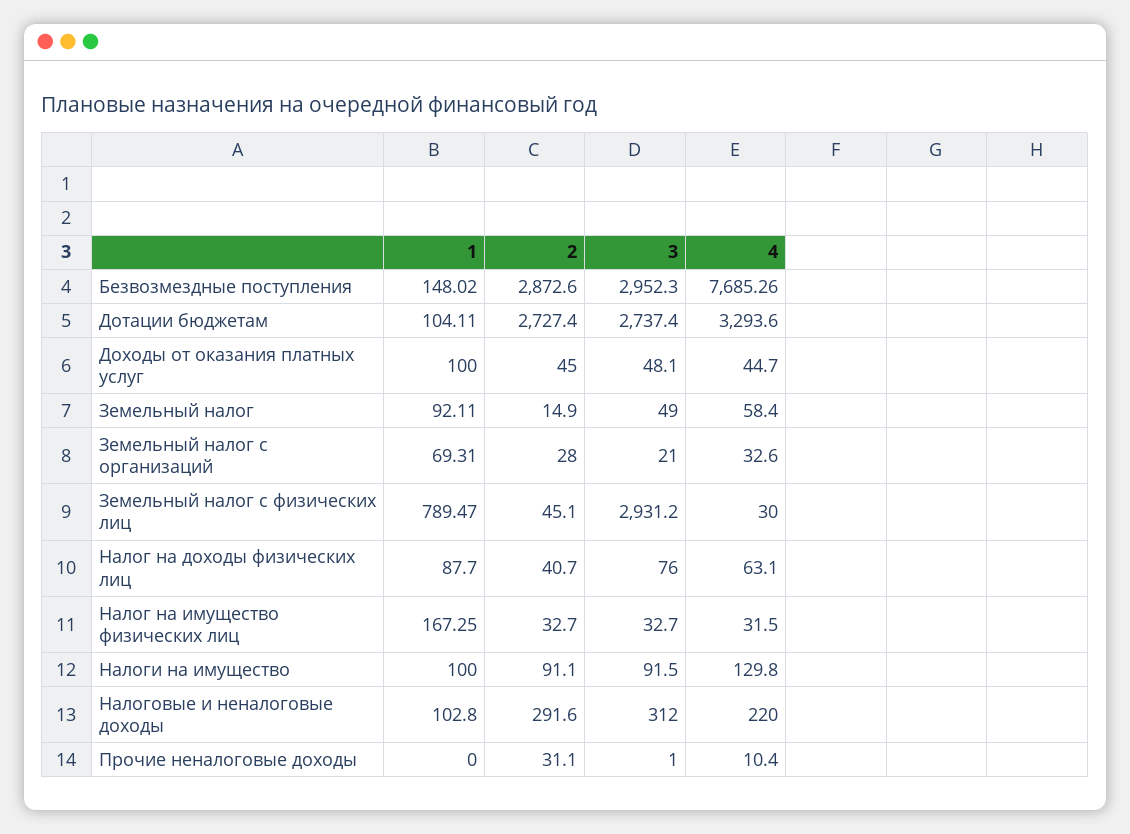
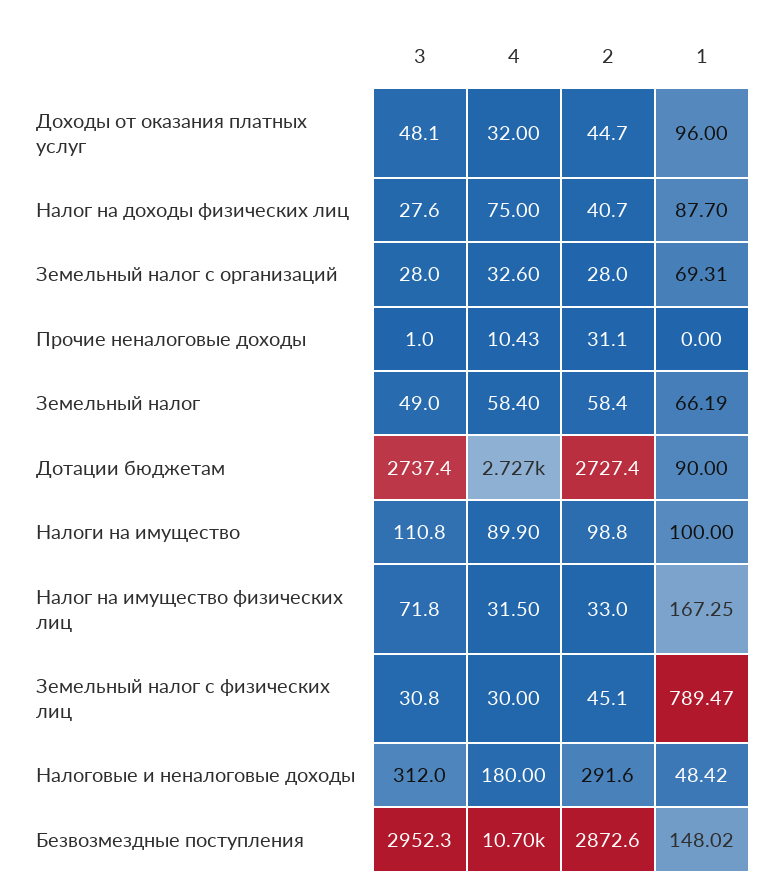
  {
    "1": {
      "Безвозмездные поступления": 148.02,
-     "Дотации бюджетам": 104.11,
+     "Дотации бюджетам": 90,
-     "Доходы от оказания платных услуг": 100,
+     "Доходы от оказания платных услуг": 96,
-     "Земельный налог": 92.11,
+     "Земельный налог": 66.19,
      "Земельный налог с организаций": 69.31,
      "Земельный налог с физических лиц": 789.47,
      "Налог на доходы физических лиц": 87.7,
      "Налог на имущество физических лиц": 167.25,
      "Налоги на имущество": 100,
-     "Налоговые и неналоговые доходы": 102.8,
+     "Налоговые и неналоговые доходы": 48.42,
      "Прочие неналоговые доходы": 0
    },
    "2": {
      "Безвозмездные поступления": 2872.6,
      "Дотации бюджетам": 2727.4,
-     "Доходы от оказания платных услуг": 45,
+     "Доходы от оказания платных услуг": 44.7,
-     "Земельный налог": 14.9,
+     "Земельный налог": 58.4,
      "Земельный налог с организаций": 28,
      "Земельный налог с физических лиц": 45.1,
      "Налог на доходы физических лиц": 40.7,
-     "Налог на имущество физических лиц": 32.7,
+     "Налог на имущество физических лиц": 33,
-     "Налоги на имущество": 91.1,
+     "Налоги на имущество": 98.8,
      "Налоговые и неналоговые доходы": 291.6,
      "Прочие неналоговые доходы": 31.1
    },
    "3": {
      "Безвозмездные поступления": 2952.3,
      "Дотации бюджетам": 2737.4,
      "Доходы от оказания платных услуг": 48.1,
      "Земельный налог": 49,
-     "Земельный налог с организаций": 21,
+     "Земельный налог с организаций": 28,
-     "Земельный налог с физических лиц": 2931.2,
+     "Земельный налог с физических лиц": 30.8,
-     "Налог на доходы физических лиц": 76,
+     "Налог на доходы физических лиц": 27.6,
-     "Налог на имущество физических лиц": 32.7,
+     "Налог на имущество физических лиц": 71.8,
-     "Налоги на имущество": 91.5,
+     "Налоги на имущество": 110.8,
      "Налоговые и неналоговые доходы": 312,
      "Прочие неналоговые доходы": 1
    },
    "4": {
-     "Безвозмездные поступления": 7685.26,
+     "Безвозмездные поступления": 10700,
-     "Дотации бюджетам": 3293.6,
+     "Дотации бюджетам": 2727,
-     "Доходы от оказания платных услуг": 44.7,
+     "Доходы от оказания платных услуг": 32,
      "Земельный налог": 58.4,
      "Земельный налог с организаций": 32.6,
      "Земельный налог с физических лиц": 30,
-     "Налог на доходы физических лиц": 63.1,
+     "Налог на доходы физических лиц": 75,
      "Налог на имущество физических лиц": 31.5,
-     "Налоги на имущество": 129.8,
+     "Налоги на имущество": 89.9,
-     "Налоговые и неналоговые доходы": 220,
+     "Налоговые и неналоговые доходы": 180,
-     "Прочие неналоговые доходы": 10.4
+     "Прочие неналоговые доходы": 10.43
    }
  }

